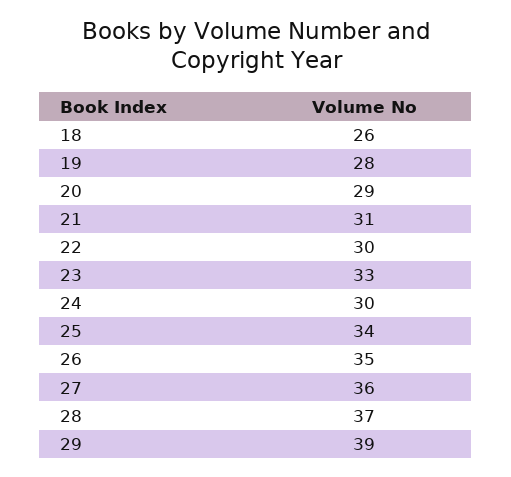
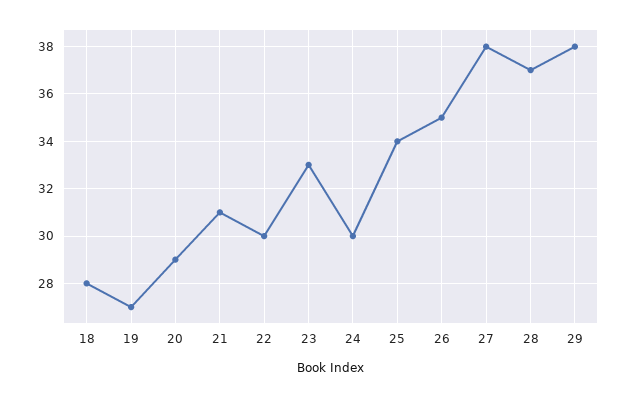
  {
-   "18": 26,
+   "18": 28,
-   "19": 28,
+   "19": 27,
    "20": 29,
    "21": 31,
    "22": 30,
    "23": 33,
    "24": 30,
    "25": 34,
    "26": 35,
-   "27": 36,
+   "27": 38,
    "28": 37,
-   "29": 39
+   "29": 38
  }

